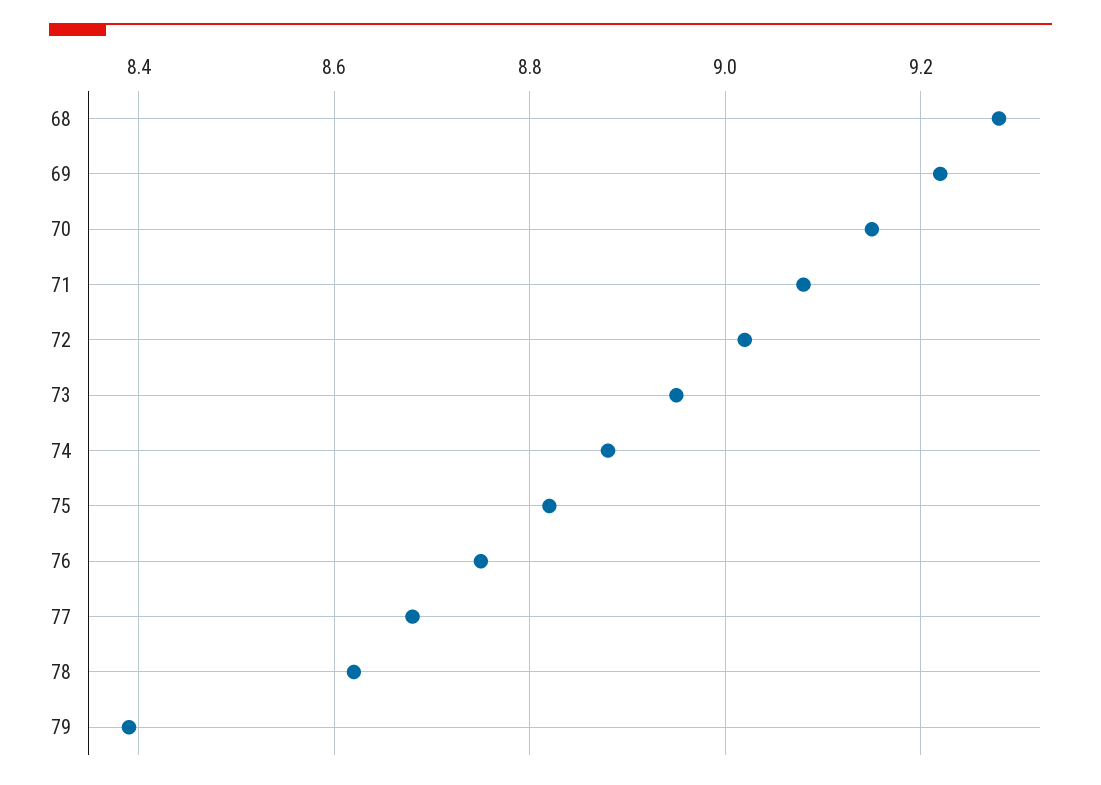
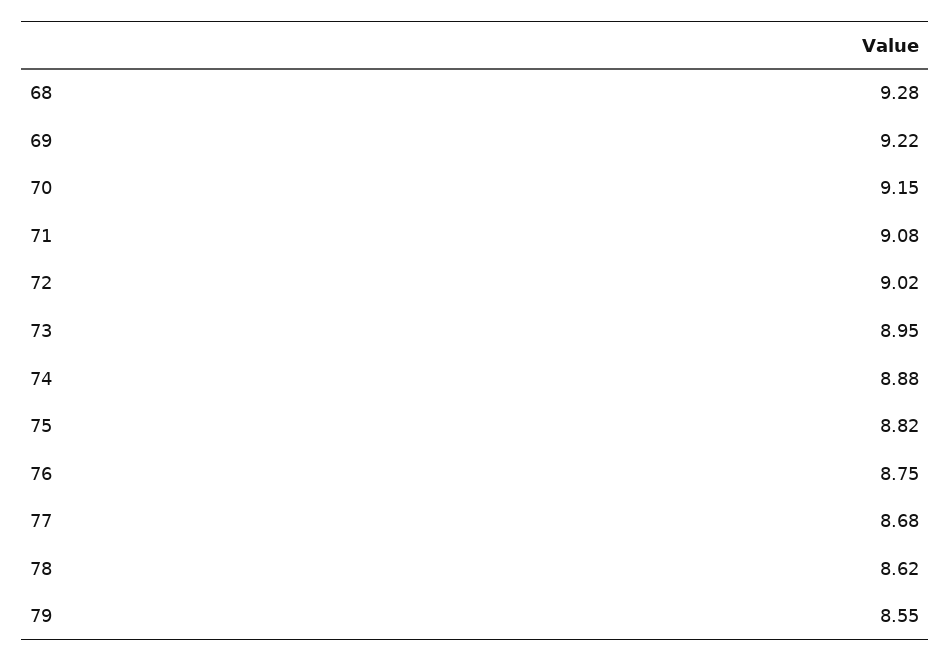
  {
    "68": 9.28,
    "69": 9.22,
    "70": 9.15,
    "71": 9.08,
    "72": 9.02,
    "73": 8.95,
    "74": 8.88,
    "75": 8.82,
    "76": 8.75,
    "77": 8.68,
    "78": 8.62,
-   "79": 8.4
+   "79": 8.55
  }

